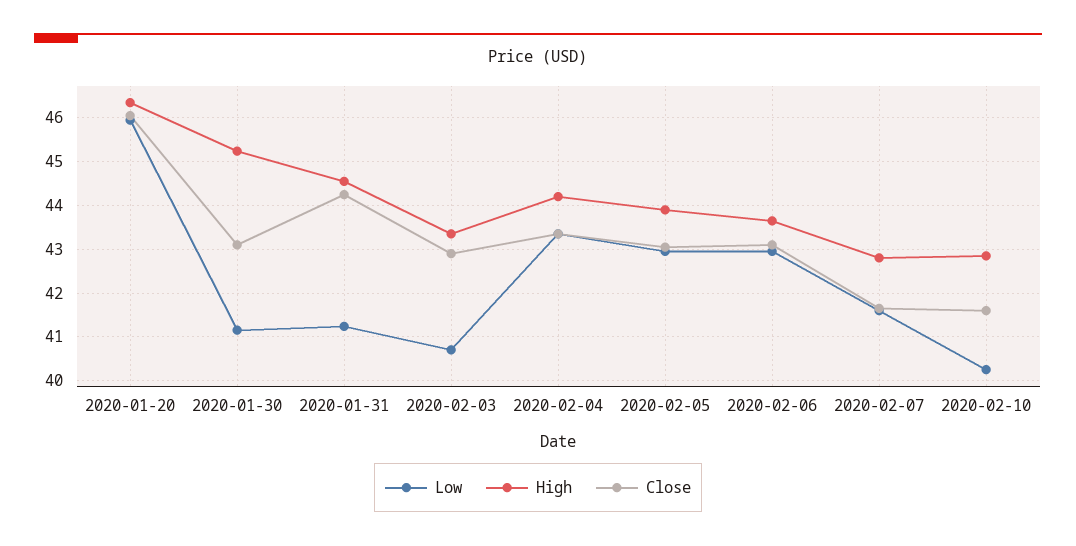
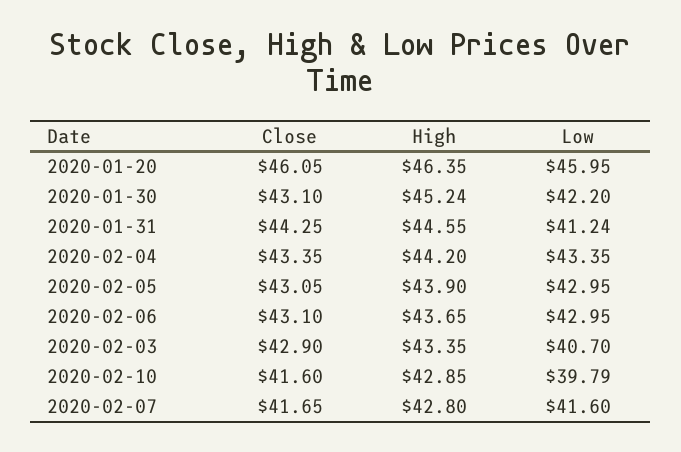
  {
    "Low": {
      "2020-01-20": 45.95,
-     "2020-01-30": 41.2,
+     "2020-01-30": 42.2,
      "2020-01-31": 41.24,
      "2020-02-03": 40.7,
      "2020-02-04": 43.35,
      "2020-02-05": 42.95,
      "2020-02-06": 42.95,
      "2020-02-07": 41.6,
-     "2020-02-10": 40.2
+     "2020-02-10": 39.79
    },
    "High": {
      "2020-01-20": 46.35,
      "2020-01-30": 45.24,
      "2020-01-31": 44.55,
      "2020-02-03": 43.35,
      "2020-02-04": 44.2,
      "2020-02-05": 43.9,
      "2020-02-06": 43.65,
      "2020-02-07": 42.8,
      "2020-02-10": 42.85
    },
    "Close": {
      "2020-01-20": 46.05,
      "2020-01-30": 43.1,
      "2020-01-31": 44.25,
      "2020-02-03": 42.9,
      "2020-02-04": 43.35,
      "2020-02-05": 43.05,
      "2020-02-06": 43.1,
      "2020-02-07": 41.65,
      "2020-02-10": 41.6
    }
  }

